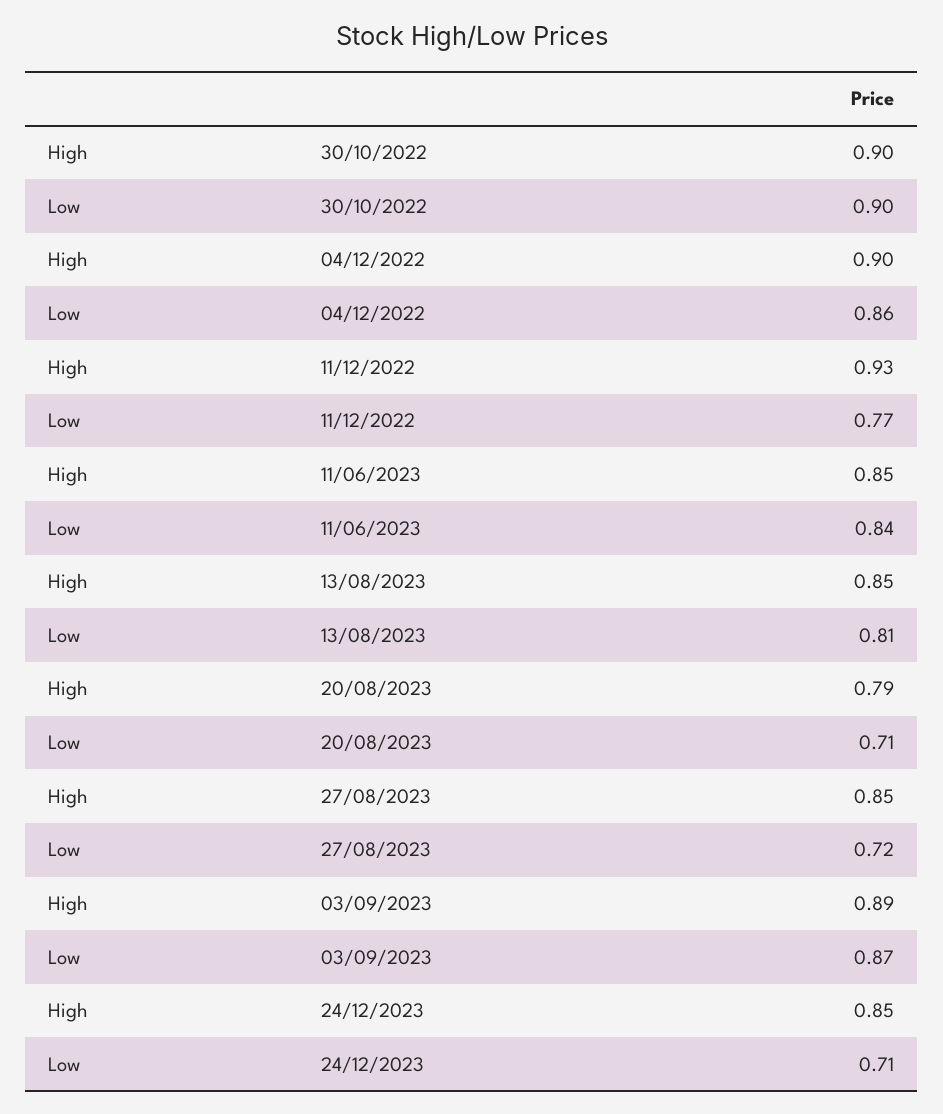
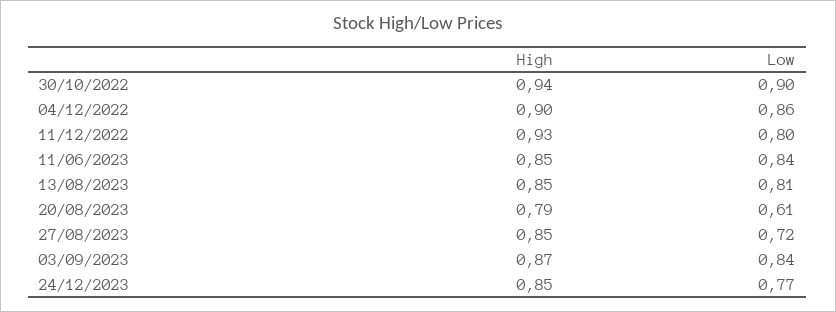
  {
    "High": {
-     "30/10/2022": 0.9,
+     "30/10/2022": 0.94,
      "04/12/2022": 0.9,
      "11/12/2022": 0.93,
      "11/06/2023": 0.85,
      "13/08/2023": 0.85,
      "20/08/2023": 0.79,
      "27/08/2023": 0.85,
-     "03/09/2023": 0.89,
+     "03/09/2023": 0.87,
      "24/12/2023": 0.85
    },
    "Low": {
      "30/10/2022": 0.9,
      "04/12/2022": 0.86,
-     "11/12/2022": 0.77,
+     "11/12/2022": 0.8,
      "11/06/2023": 0.84,
      "13/08/2023": 0.81,
-     "20/08/2023": 0.71,
+     "20/08/2023": 0.61,
      "27/08/2023": 0.72,
-     "03/09/2023": 0.87,
+     "03/09/2023": 0.84,
-     "24/12/2023": 0.71
+     "24/12/2023": 0.77
    }
  }

